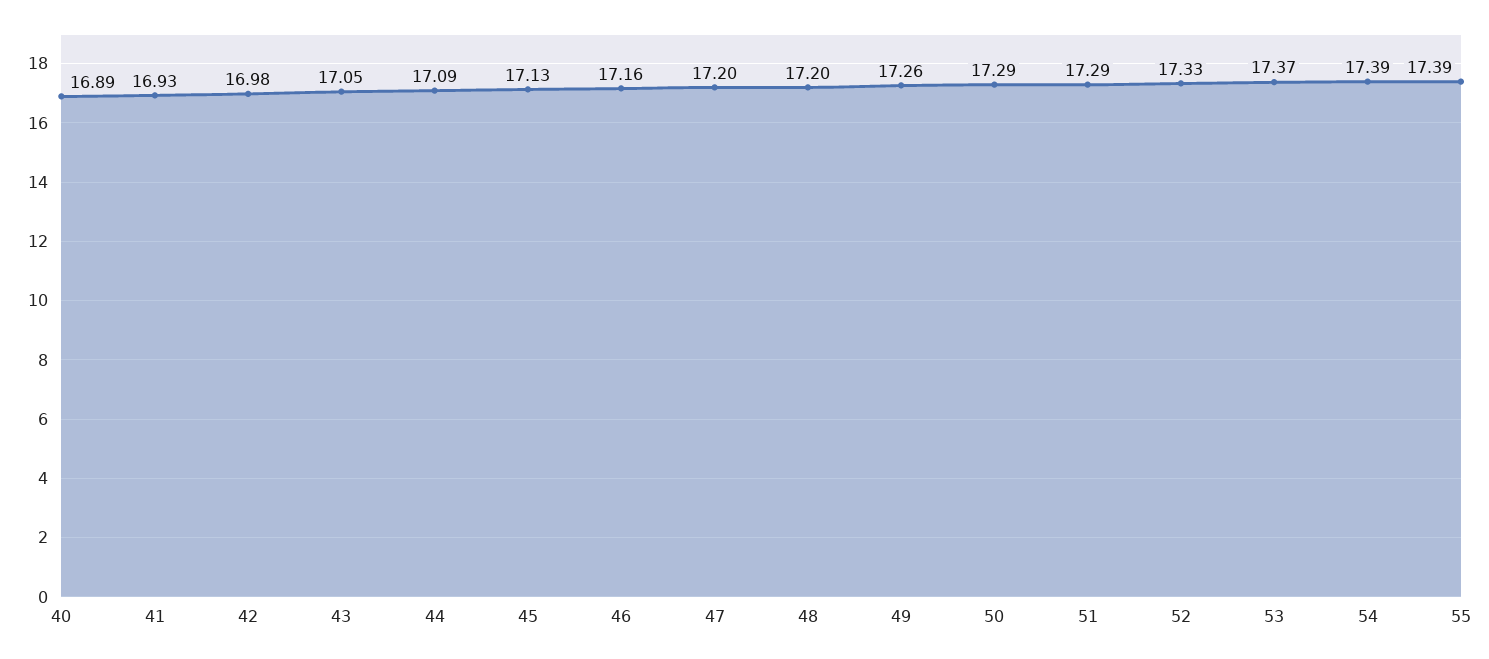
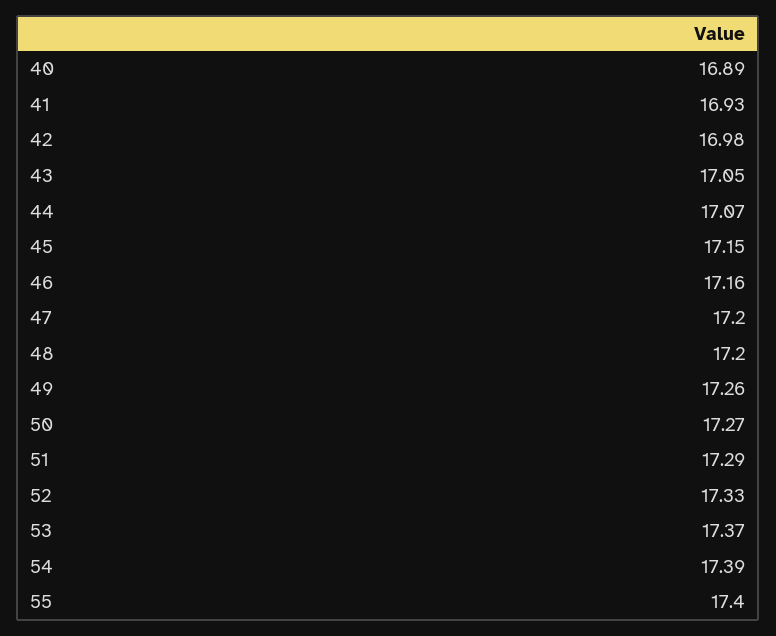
  {
    "40": 16.89,
    "41": 16.93,
    "42": 16.98,
    "43": 17.05,
-   "44": 17.09,
+   "44": 17.07,
-   "45": 17.13,
+   "45": 17.15,
    "46": 17.16,
    "47": 17.2,
    "48": 17.2,
    "49": 17.26,
-   "50": 17.29,
+   "50": 17.27,
    "51": 17.29,
    "52": 17.33,
    "53": 17.37,
    "54": 17.39,
-   "55": 17.39
+   "55": 17.4
  }

